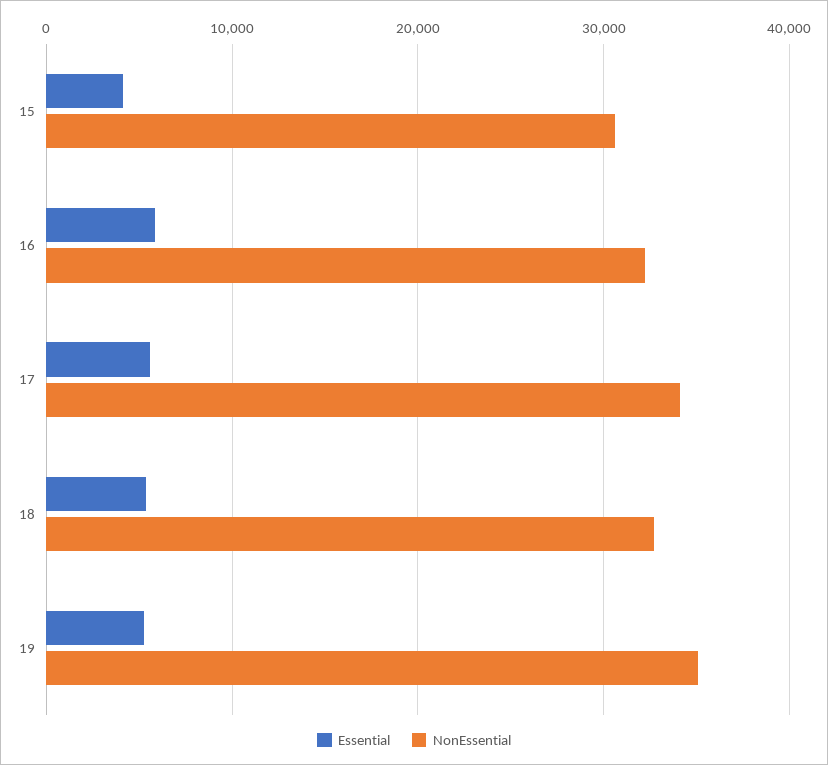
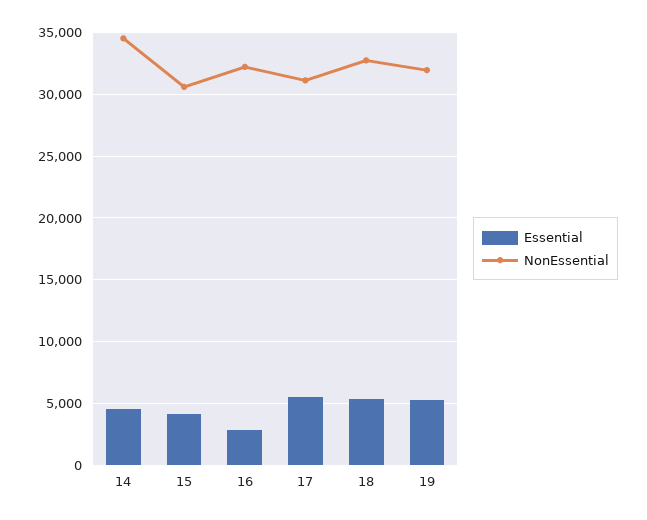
  {
    "Essential": {
      "15": 4000,
-     "16": 6000,
+     "16": 3000,
      "17": 5500,
      "18": 5500,
-     "19": 5500
+     "19": 5500,
+     "14": 4500
    },
    "NonEssential": {
      "15": 30500,
      "16": 32000,
-     "17": 34000,
+     "17": 31000,
      "18": 32500,
-     "19": 35000
+     "19": 32000,
+     "14": 34500
    }
  }

